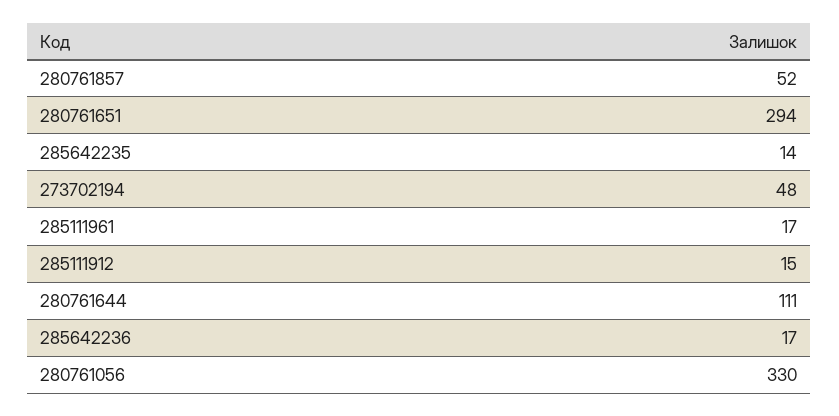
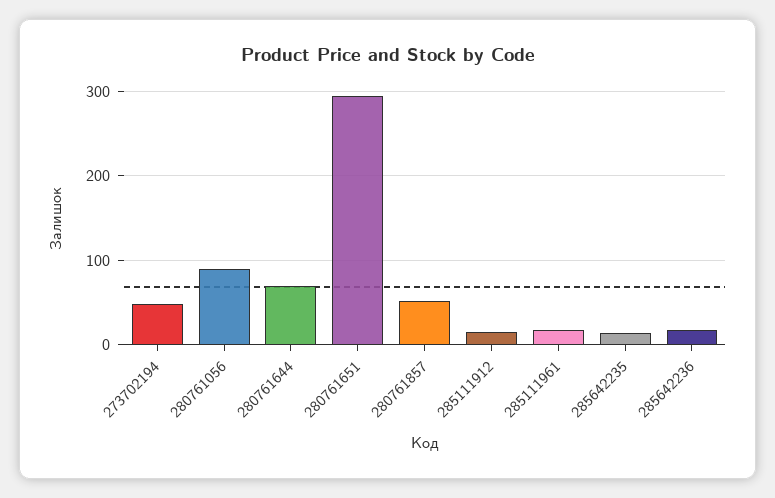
  {
    "280761857": 52,
    "280761651": 294,
    "285642235": 14,
    "273702194": 48,
    "285111961": 17,
    "285111912": 15,
-   "280761644": 111,
+   "280761644": 70,
    "285642236": 17,
-   "280761056": 330
+   "280761056": 90
  }

